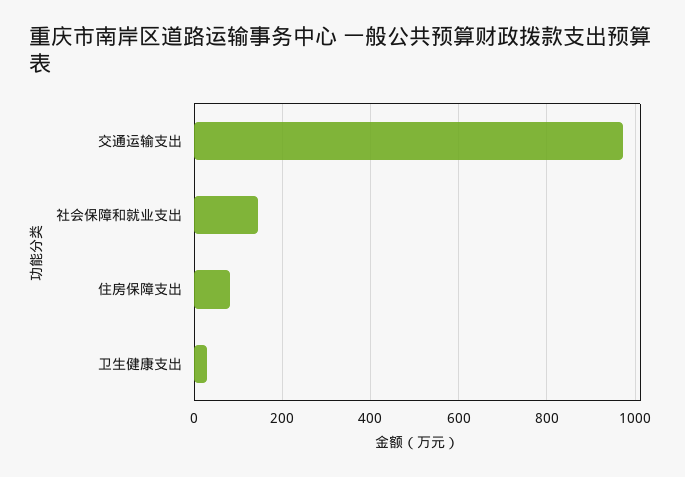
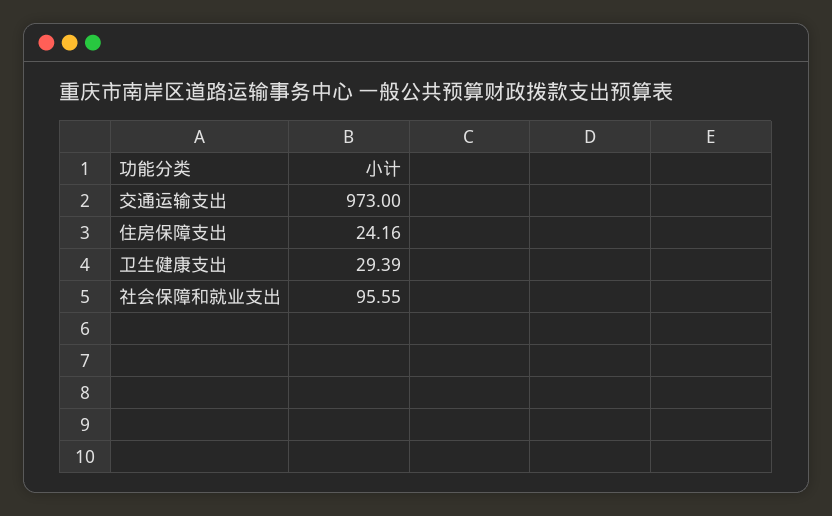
  {
    "交通运输支出": 973,
-   "社会保障和就业支出": 140,
+   "社会保障和就业支出": 95.55,
-   "住房保障支出": 80,
+   "住房保障支出": 24.16,
    "卫生健康支出": 29.39
  }

